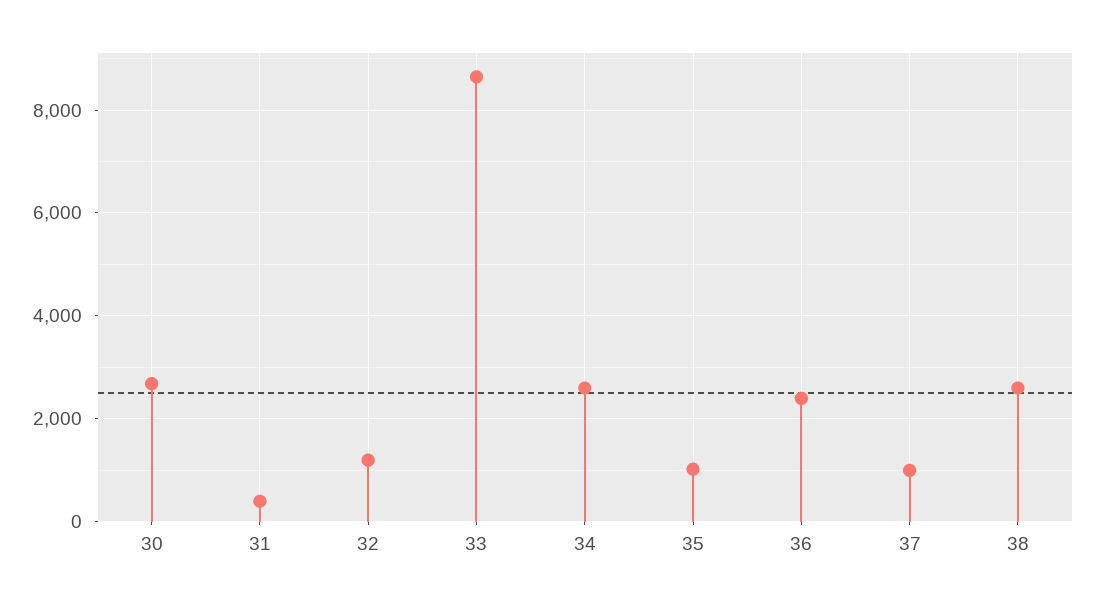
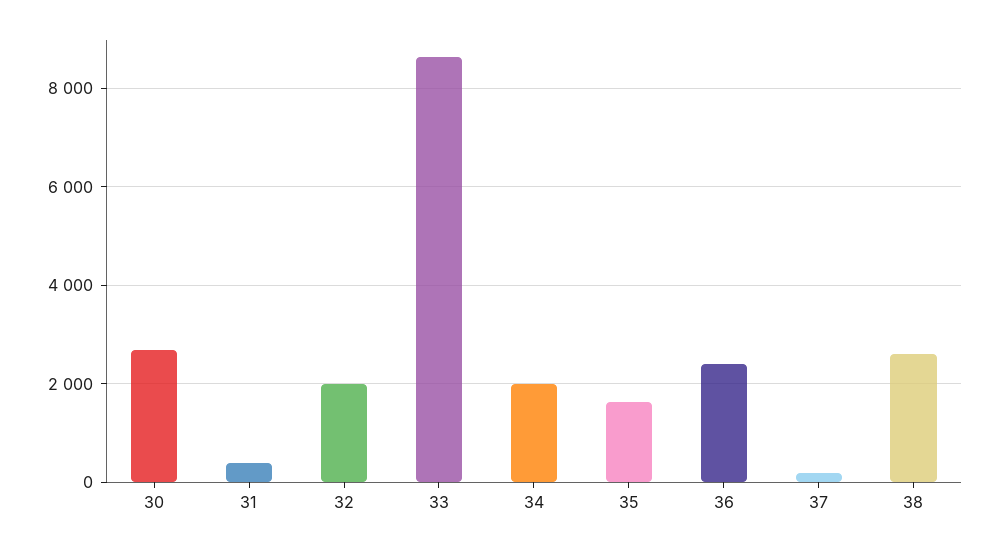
  {
    "30": 2600,
    "31": 400,
-   "32": 1200,
+   "32": 2000,
    "33": 8600,
-   "34": 2600,
+   "34": 2000,
-   "35": 1000,
+   "35": 1600,
    "36": 2400,
-   "37": 1000,
+   "37": 200,
    "38": 2600
  }

